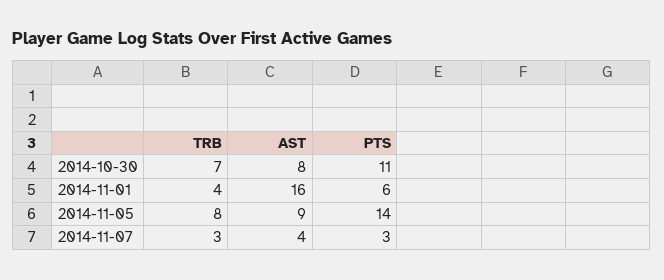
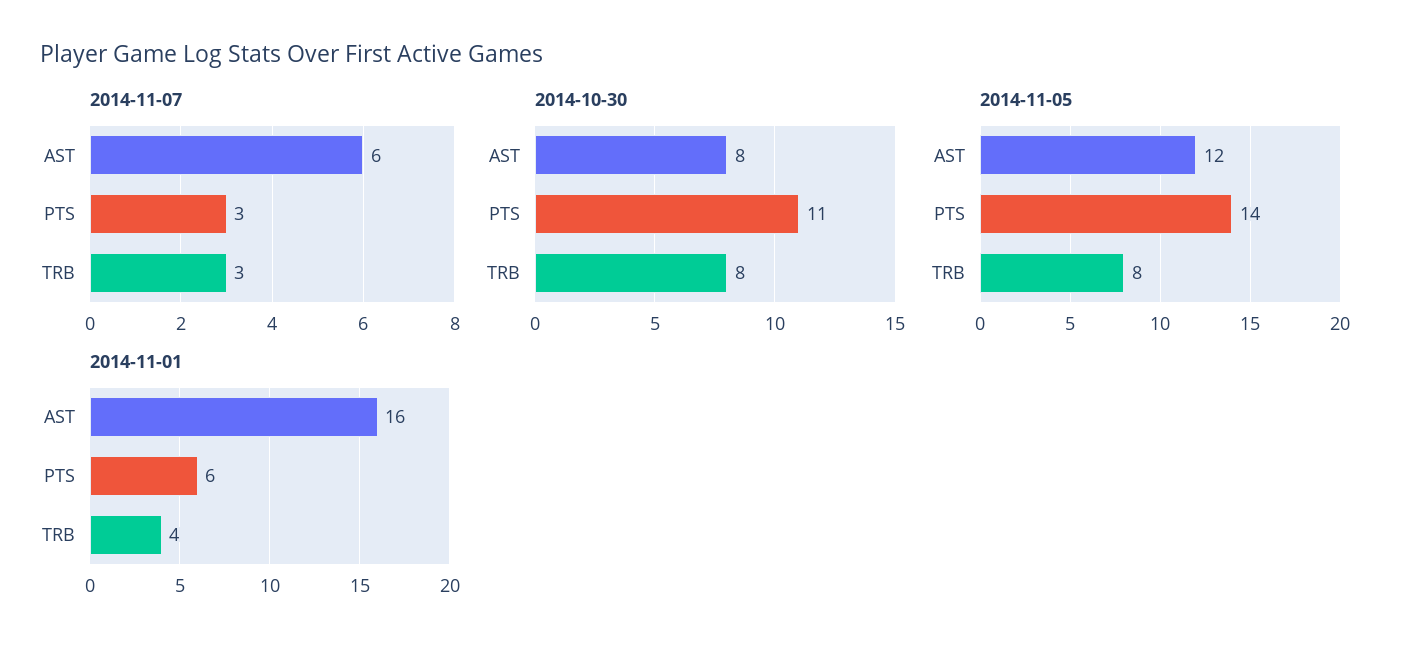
  {
    "2014-10-30": {
-     "TRB": 7,
+     "TRB": 8,
      "AST": 8,
      "PTS": 11
    },
    "2014-11-01": {
      "TRB": 4,
      "AST": 16,
      "PTS": 6
    },
    "2014-11-05": {
      "TRB": 8,
-     "AST": 9,
+     "AST": 12,
      "PTS": 14
    },
    "2014-11-07": {
      "TRB": 3,
-     "AST": 4,
+     "AST": 6,
      "PTS": 3
    }
  }

